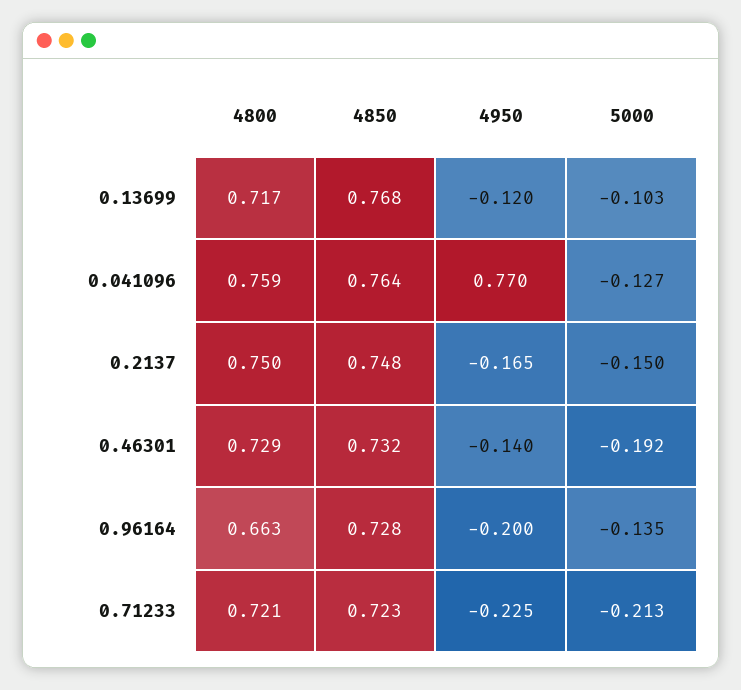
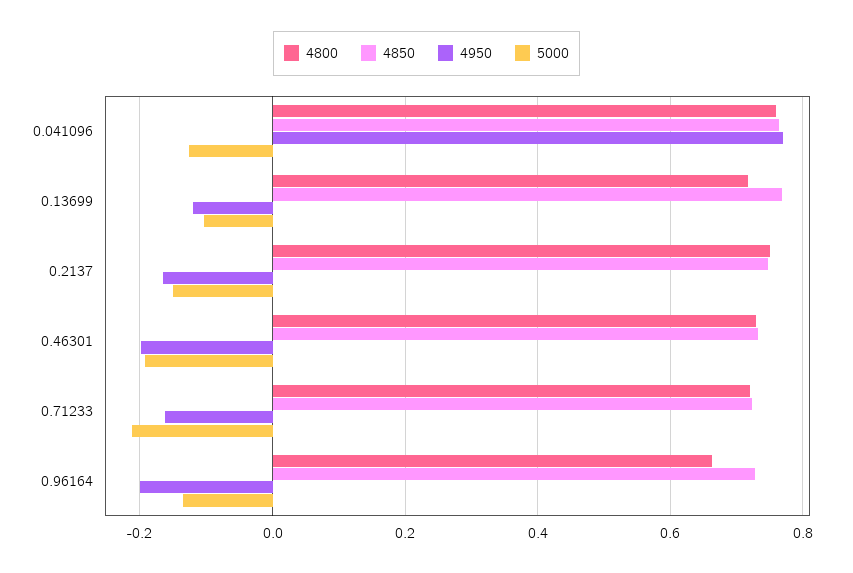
  {
    "4800": {
      "0.13699": 0.717,
      "0.041096": 0.759,
      "0.2137": 0.75,
      "0.46301": 0.729,
      "0.96164": 0.663,
      "0.71233": 0.721
    },
    "4850": {
      "0.13699": 0.768,
      "0.041096": 0.764,
      "0.2137": 0.748,
      "0.46301": 0.732,
      "0.96164": 0.728,
      "0.71233": 0.723
    },
    "4950": {
      "0.13699": -0.12,
      "0.041096": 0.77,
      "0.2137": -0.165,
-     "0.46301": -0.14,
+     "0.46301": -0.2,
      "0.96164": -0.2,
-     "0.71233": -0.225
+     "0.71233": -0.16
    },
    "5000": {
      "0.13699": -0.103,
      "0.041096": -0.127,
      "0.2137": -0.15,
      "0.46301": -0.192,
      "0.96164": -0.135,
      "0.71233": -0.213
    }
  }

